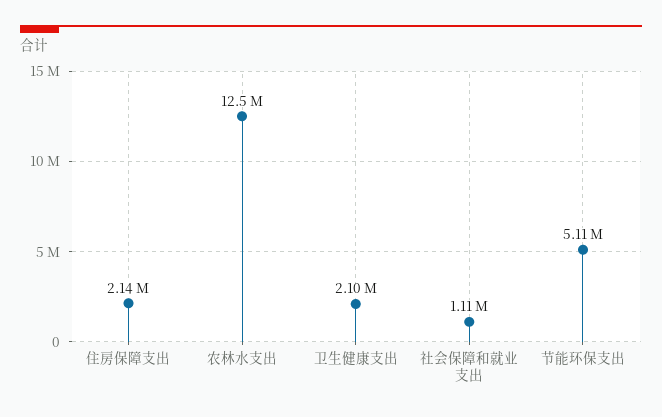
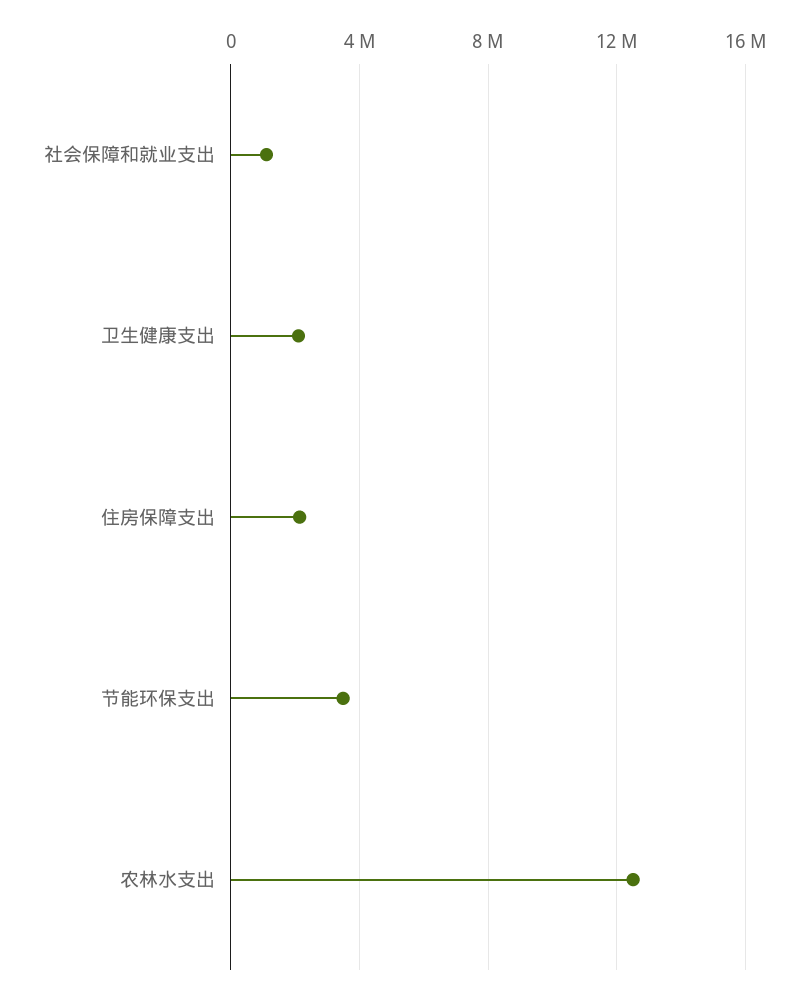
  {
    "住房保障支出": 2140000,
    "农林水支出": 12500000,
    "卫生健康支出": 2100000,
    "社会保障和就业支出": 1110000,
-   "节能环保支出": 5110000
+   "节能环保支出": 3500000
  }

